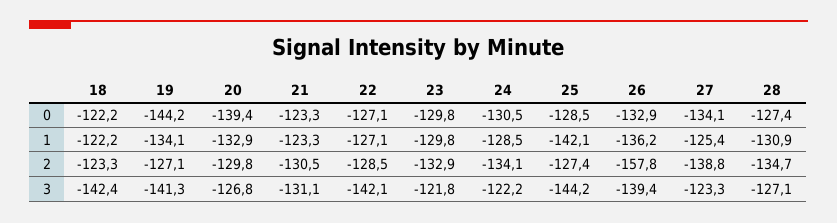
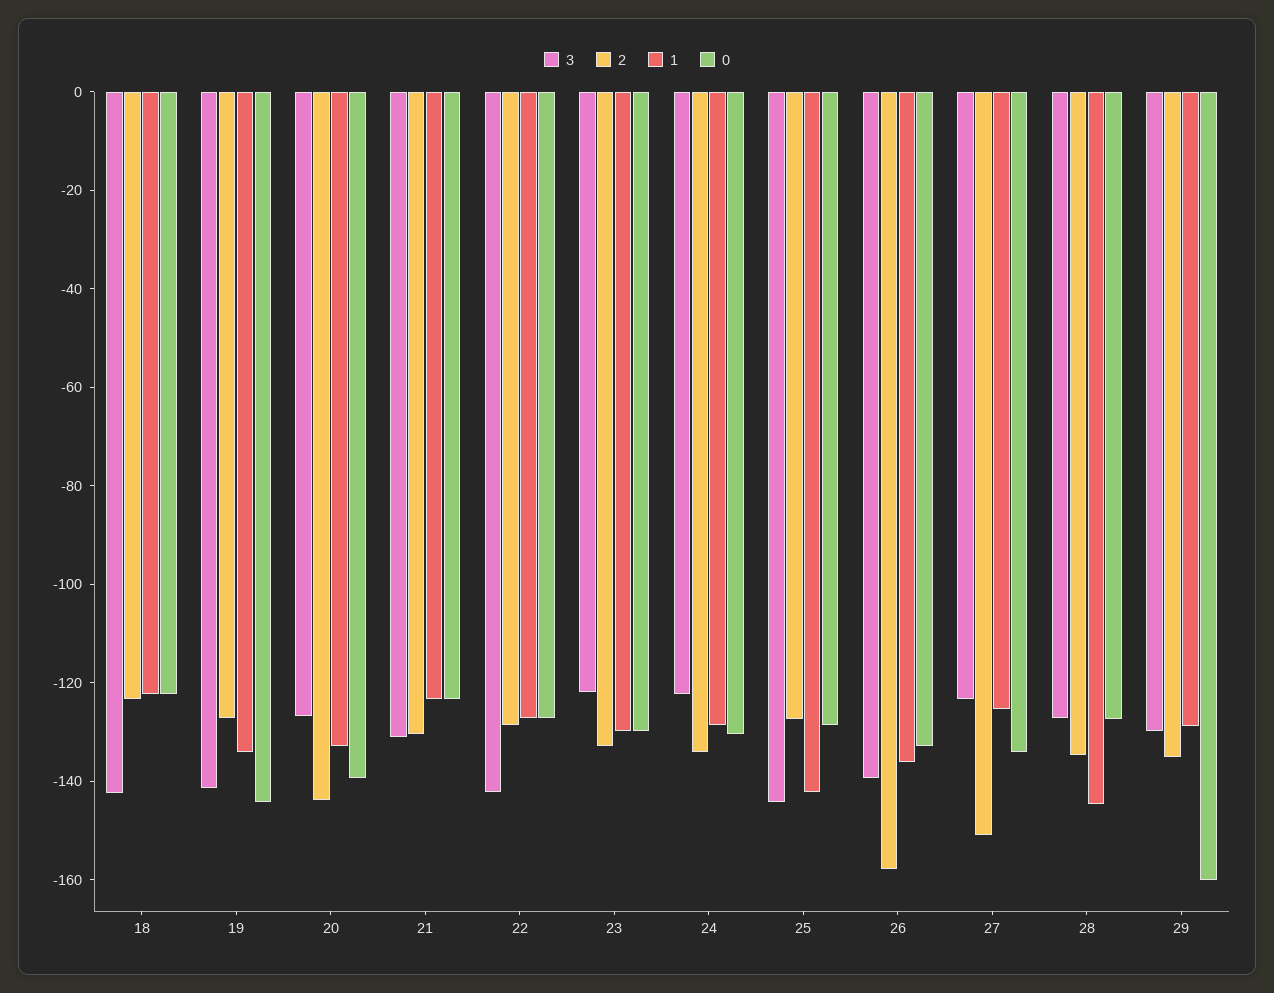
  {
    "0": {
      "18": -122.2,
      "19": -144.2,
      "20": -139.4,
      "21": -123.3,
      "22": -127.1,
      "23": -129.8,
      "24": -130.5,
      "25": -128.5,
      "26": -132.9,
      "27": -134.1,
-     "28": -127.4
+     "28": -127.4,
+     "29": -160
    },
    "1": {
      "18": -122.2,
      "19": -134.1,
      "20": -132.9,
      "21": -123.3,
      "22": -127.1,
      "23": -129.8,
      "24": -128.5,
      "25": -142.1,
      "26": -136.2,
      "27": -125.4,
-     "28": -130.9
+     "28": -145,
+     "29": -130
    },
    "2": {
      "18": -123.3,
      "19": -127.1,
-     "20": -129.8,
+     "20": -145,
      "21": -130.5,
      "22": -128.5,
      "23": -132.9,
      "24": -134.1,
      "25": -127.4,
      "26": -157.8,
-     "27": -138.8,
+     "27": -150,
-     "28": -134.7
+     "28": -134.7,
+     "29": -135
    },
    "3": {
      "18": -142.4,
      "19": -141.3,
      "20": -126.8,
      "21": -131.1,
      "22": -142.1,
      "23": -121.8,
      "24": -122.2,
      "25": -144.2,
      "26": -139.4,
      "27": -123.3,
-     "28": -127.1
+     "28": -127.1,
+     "29": -130
    }
  }

